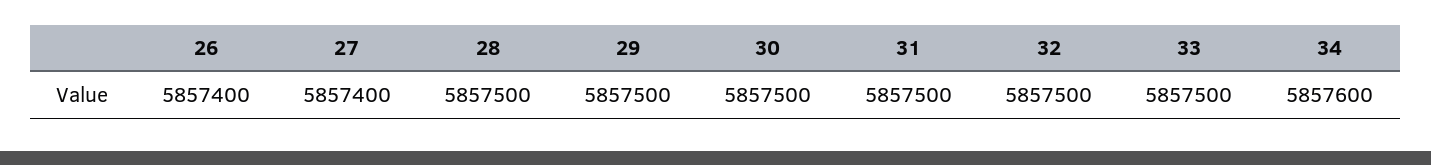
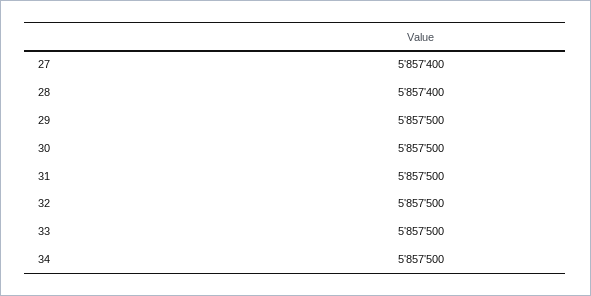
  {
-   "26": 5857400,
    "27": 5857400,
-   "28": 5857500,
+   "28": 5857400,
    "29": 5857500,
    "30": 5857500,
    "31": 5857500,
    "32": 5857500,
    "33": 5857500,
-   "34": 5857600
+   "34": 5857500
  }

